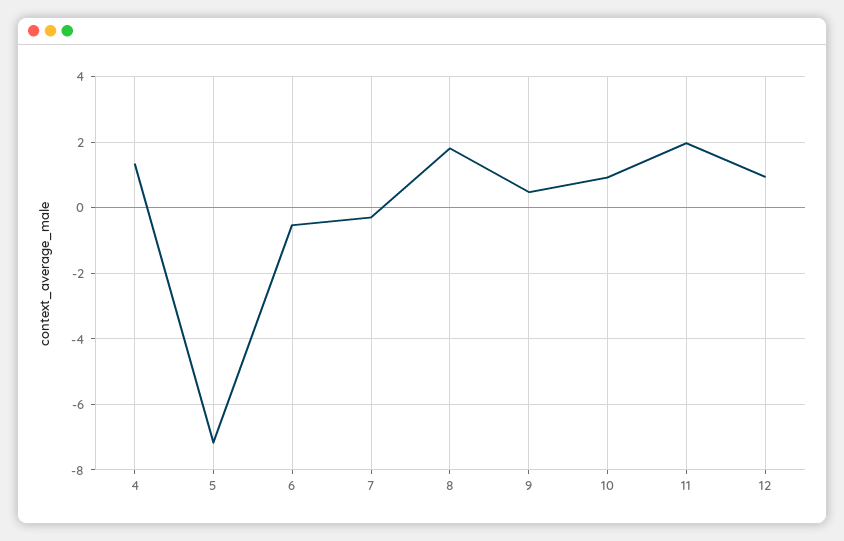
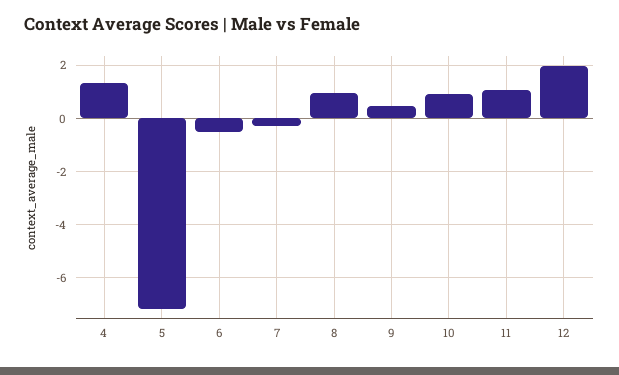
  {
    "4": 1.4,
    "5": -7.2,
    "6": -0.6,
    "7": -0.2,
-   "8": 1.8,
+   "8": 1,
    "9": 0.4,
    "10": 1,
-   "11": 2,
+   "11": 1,
-   "12": 1
+   "12": 2
  }

